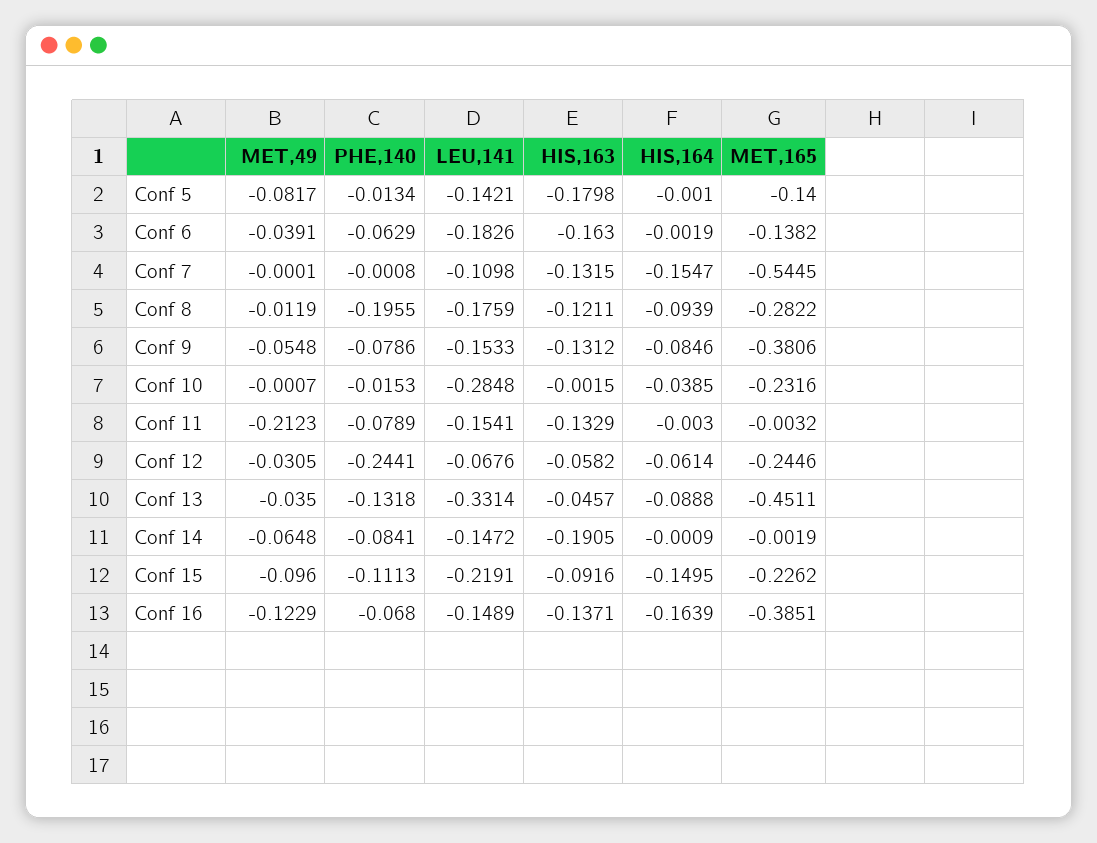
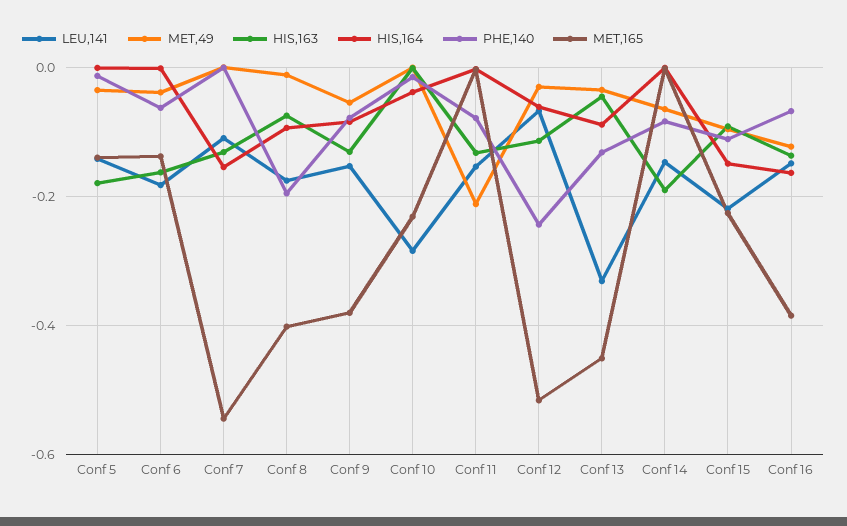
  {
    "MET,49": {
-     "Conf 5": -0.0817,
+     "Conf 5": -0.04,
      "Conf 6": -0.0391,
      "Conf 7": -0.0001,
      "Conf 8": -0.0119,
      "Conf 9": -0.0548,
      "Conf 10": -0.0007,
      "Conf 11": -0.2123,
      "Conf 12": -0.0305,
      "Conf 13": -0.035,
      "Conf 14": -0.0648,
      "Conf 15": -0.096,
      "Conf 16": -0.1229
    },
    "PHE,140": {
      "Conf 5": -0.0134,
      "Conf 6": -0.0629,
      "Conf 7": -0.0008,
      "Conf 8": -0.1955,
      "Conf 9": -0.0786,
      "Conf 10": -0.0153,
      "Conf 11": -0.0789,
      "Conf 12": -0.2441,
      "Conf 13": -0.1318,
      "Conf 14": -0.0841,
      "Conf 15": -0.1113,
      "Conf 16": -0.068
    },
    "LEU,141": {
      "Conf 5": -0.1421,
      "Conf 6": -0.1826,
      "Conf 7": -0.1098,
      "Conf 8": -0.1759,
      "Conf 9": -0.1533,
      "Conf 10": -0.2848,
      "Conf 11": -0.1541,
      "Conf 12": -0.0676,
      "Conf 13": -0.3314,
      "Conf 14": -0.1472,
      "Conf 15": -0.2191,
      "Conf 16": -0.1489
    },
    "HIS,163": {
      "Conf 5": -0.1798,
      "Conf 6": -0.163,
      "Conf 7": -0.1315,
-     "Conf 8": -0.1211,
+     "Conf 8": -0.08,
      "Conf 9": -0.1312,
      "Conf 10": -0.0015,
      "Conf 11": -0.1329,
-     "Conf 12": -0.0582,
+     "Conf 12": -0.12,
      "Conf 13": -0.0457,
      "Conf 14": -0.1905,
      "Conf 15": -0.0916,
      "Conf 16": -0.1371
    },
    "HIS,164": {
      "Conf 5": -0.001,
      "Conf 6": -0.0019,
      "Conf 7": -0.1547,
      "Conf 8": -0.0939,
      "Conf 9": -0.0846,
      "Conf 10": -0.0385,
      "Conf 11": -0.003,
      "Conf 12": -0.0614,
      "Conf 13": -0.0888,
      "Conf 14": -0.0009,
      "Conf 15": -0.1495,
      "Conf 16": -0.1639
    },
    "MET,165": {
      "Conf 5": -0.14,
      "Conf 6": -0.1382,
      "Conf 7": -0.5445,
-     "Conf 8": -0.2822,
+     "Conf 8": -0.4,
      "Conf 9": -0.3806,
      "Conf 10": -0.2316,
      "Conf 11": -0.0032,
-     "Conf 12": -0.2446,
+     "Conf 12": -0.52,
      "Conf 13": -0.4511,
      "Conf 14": -0.0019,
      "Conf 15": -0.2262,
      "Conf 16": -0.3851
    }
  }

